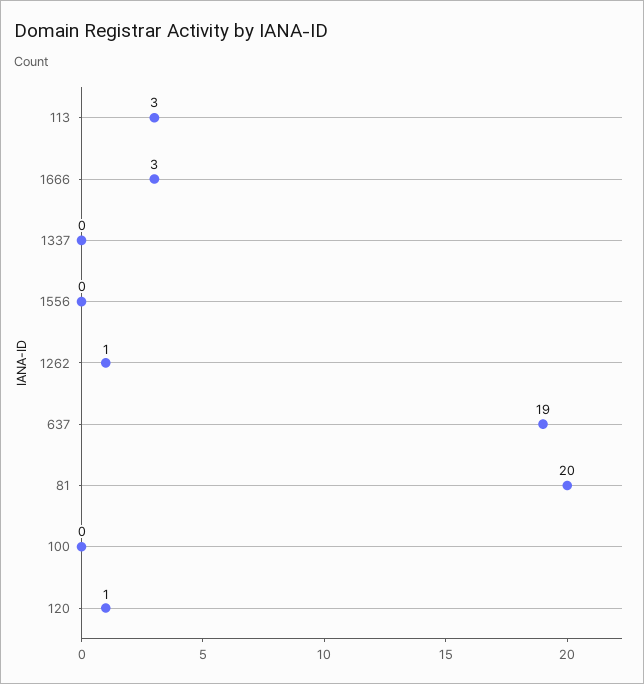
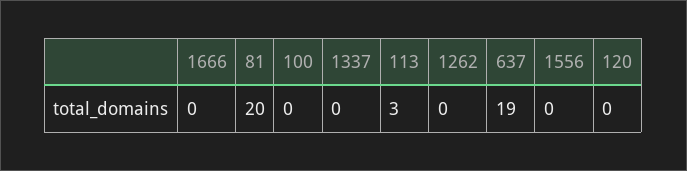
  {
    "113": 3,
-   "1666": 3,
+   "1666": 0,
    "1337": 0,
    "1556": 0,
-   "1262": 1,
+   "1262": 0,
    "637": 19,
    "81": 20,
    "100": 0,
-   "120": 1
+   "120": 0
  }

